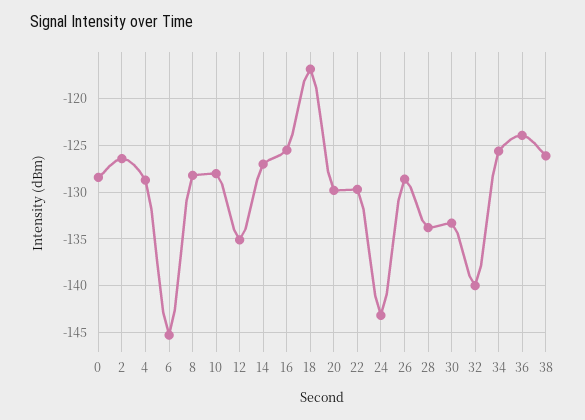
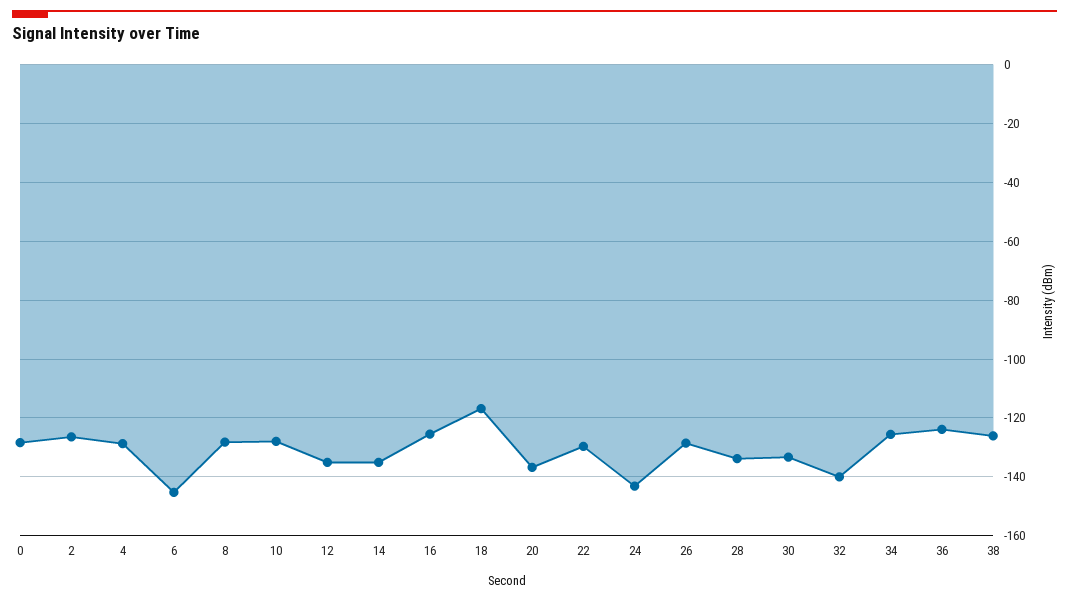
  {
    "0": -128,
    "2": -126,
    "4": -129,
    "6": -145,
    "8": -128,
    "10": -128,
    "12": -135,
-   "14": -127,
+   "14": -135,
    "16": -126,
    "18": -117,
-   "20": -130,
+   "20": -137.5,
    "22": -130,
    "24": -143,
    "26": -129,
    "28": -134,
    "30": -133,
    "32": -140,
    "34": -126,
    "36": -124,
    "38": -126
  }

